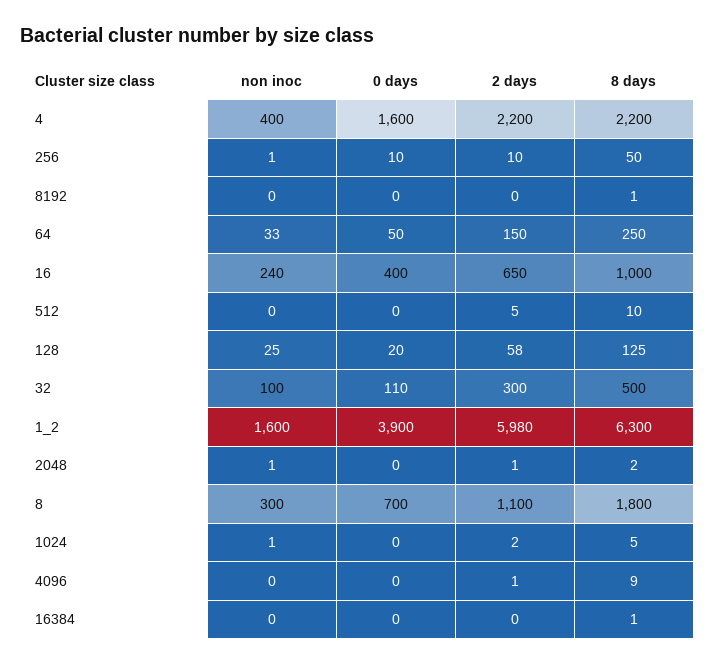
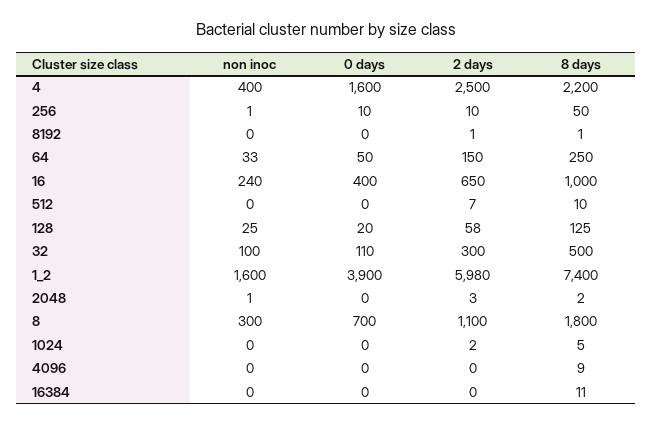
  {
    "non inoc": {
      "4": 400,
      "256": 1,
      "8192": 0,
      "64": 33,
      "16": 240,
      "512": 0,
      "128": 25,
      "32": 100,
      "1_2": 1600,
      "2048": 1,
      "8": 300,
-     "1024": 1,
+     "1024": 0,
      "4096": 0,
      "16384": 0
    },
    "0 days": {
      "4": 1600,
      "256": 10,
      "8192": 0,
      "64": 50,
      "16": 400,
      "512": 0,
      "128": 20,
      "32": 110,
      "1_2": 3900,
      "2048": 0,
      "8": 700,
      "1024": 0,
      "4096": 0,
      "16384": 0
    },
    "2 days": {
-     "4": 2200,
+     "4": 2500,
      "256": 10,
-     "8192": 0,
+     "8192": 1,
      "64": 150,
      "16": 650,
-     "512": 5,
+     "512": 7,
      "128": 58,
      "32": 300,
      "1_2": 5980,
-     "2048": 1,
+     "2048": 3,
      "8": 1100,
      "1024": 2,
-     "4096": 1,
+     "4096": 0,
      "16384": 0
    },
    "8 days": {
      "4": 2200,
      "256": 50,
      "8192": 1,
      "64": 250,
      "16": 1000,
      "512": 10,
      "128": 125,
      "32": 500,
-     "1_2": 6300,
+     "1_2": 7400,
      "2048": 2,
      "8": 1800,
      "1024": 5,
      "4096": 9,
-     "16384": 1
+     "16384": 11
    }
  }

